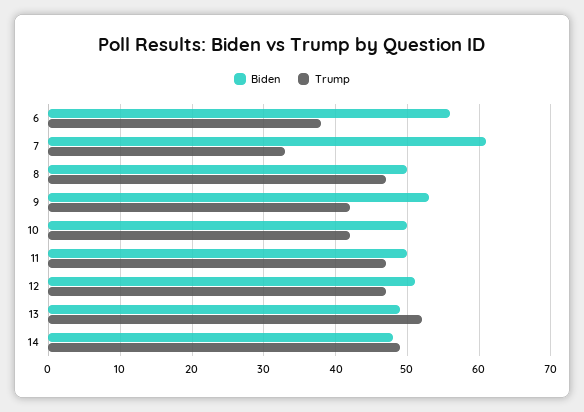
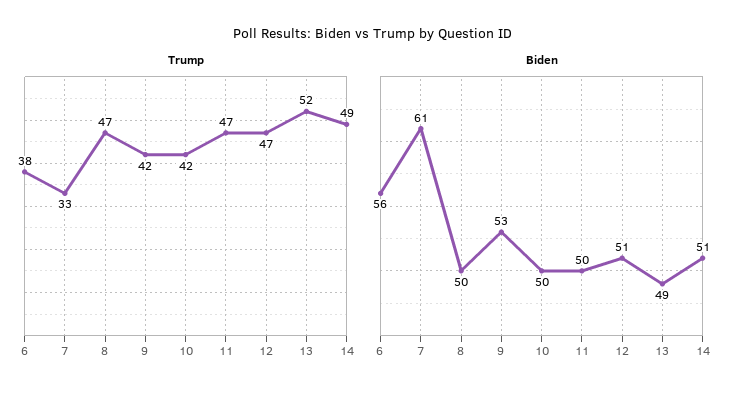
  {
    "Biden": {
      "6": 56,
      "7": 61,
      "8": 50,
      "9": 53,
      "10": 50,
      "11": 50,
      "12": 51,
      "13": 49,
-     "14": 48
+     "14": 51
    },
    "Trump": {
      "6": 38,
      "7": 33,
      "8": 47,
      "9": 42,
      "10": 42,
      "11": 47,
      "12": 47,
      "13": 52,
      "14": 49
    }
  }

